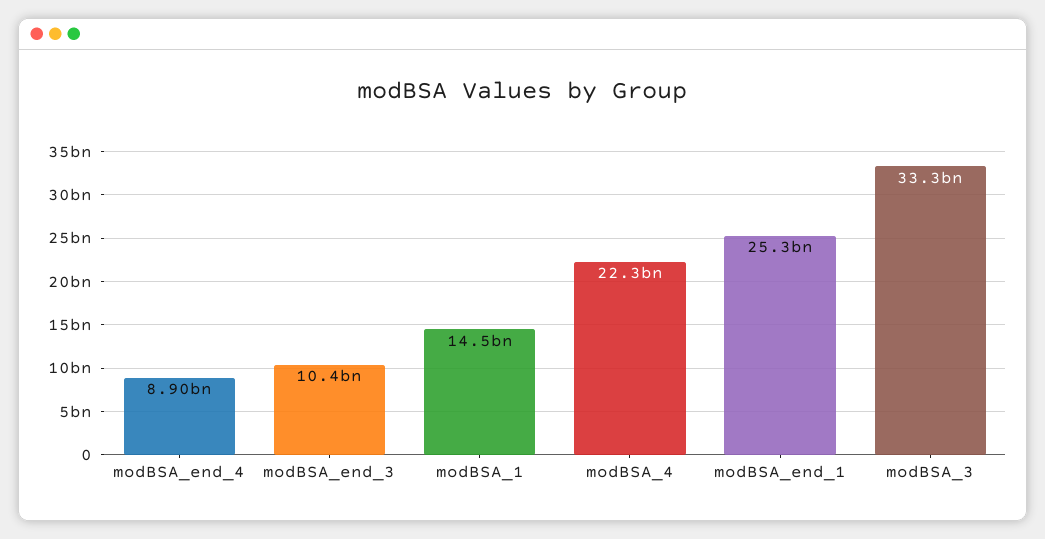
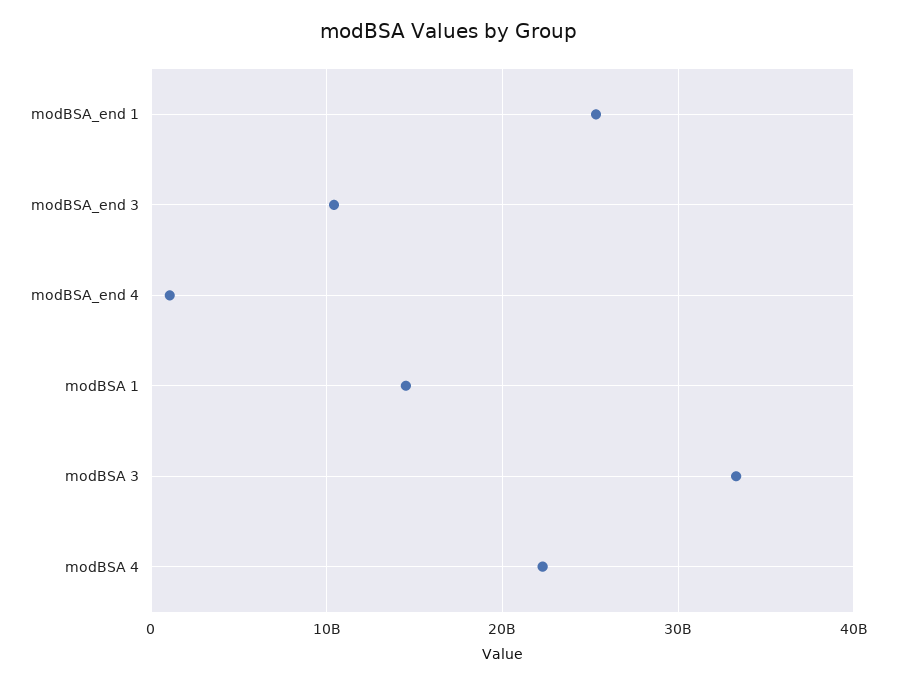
  {
-   "modBSA_end_4": 8900000000,
+   "modBSA_end_4": 1000000000,
    "modBSA_end_3": 10400000000,
    "modBSA_1": 14500000000,
    "modBSA_4": 22300000000,
    "modBSA_end_1": 25300000000,
    "modBSA_3": 33300000000
  }

